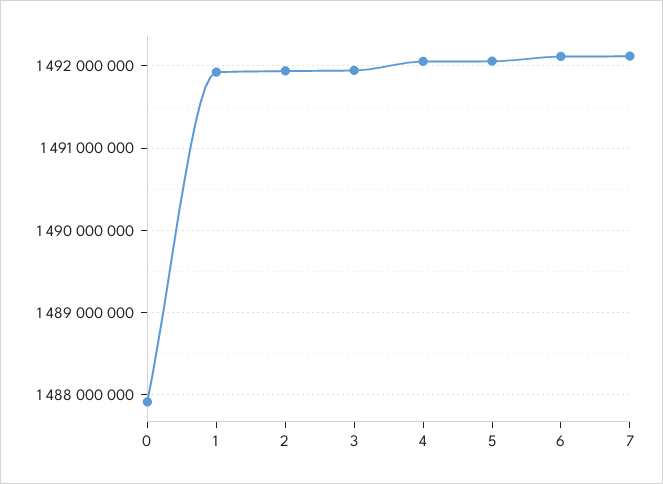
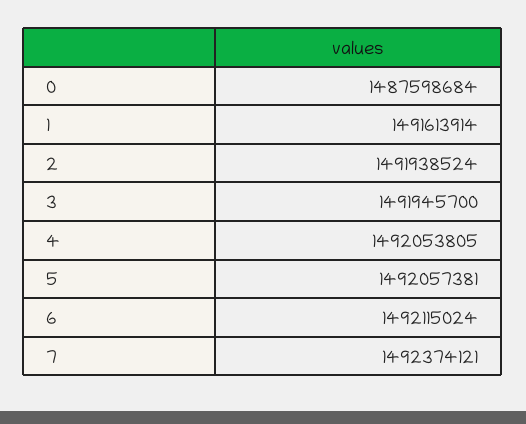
  {
-   "0": 1487900000,
+   "0": 1487598684,
-   "1": 1491900000,
+   "1": 1491613914,
    "2": 1491938524,
    "3": 1491945700,
    "4": 1492053805,
    "5": 1492057381,
    "6": 1492115024,
-   "7": 1492100000
+   "7": 1492374121
  }

